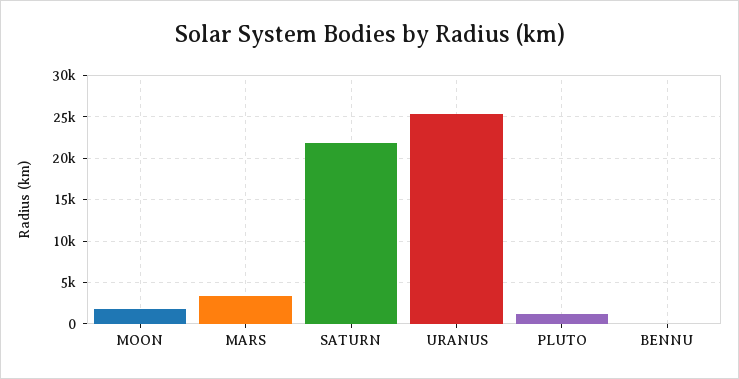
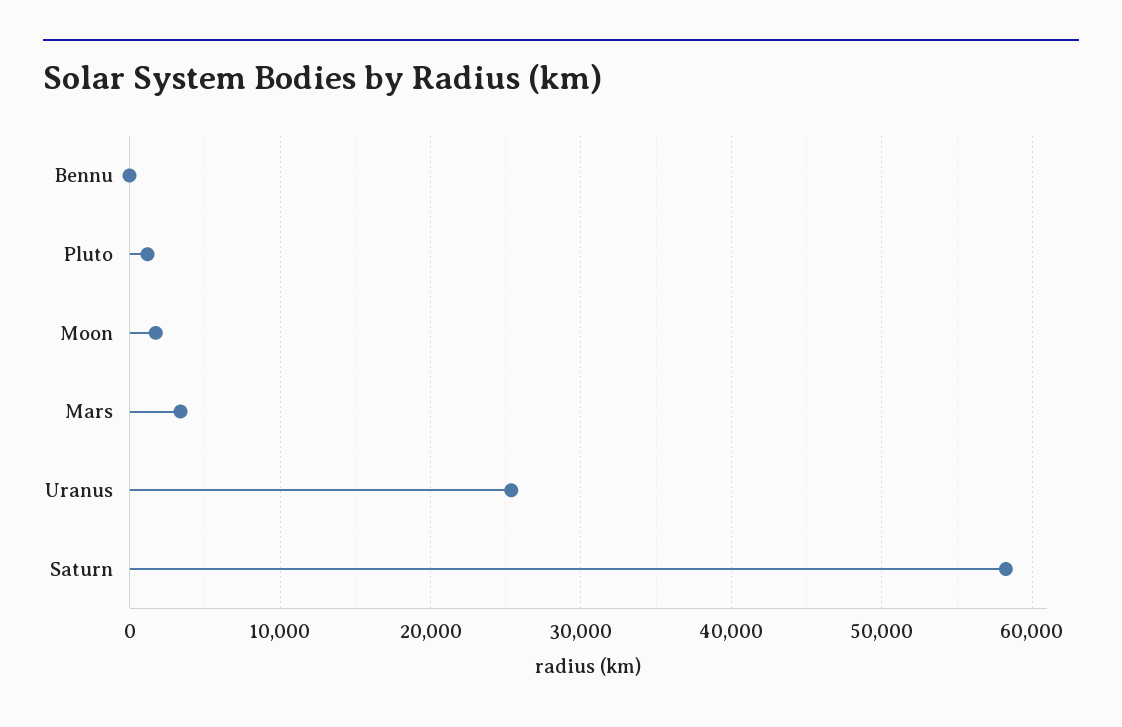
  {
    "MOON": 2000,
    "MARS": 3000,
-   "SATURN": 22000,
+   "SATURN": 58000,
    "URANUS": 25000,
    "PLUTO": 1000,
    "BENNU": 0
  }

